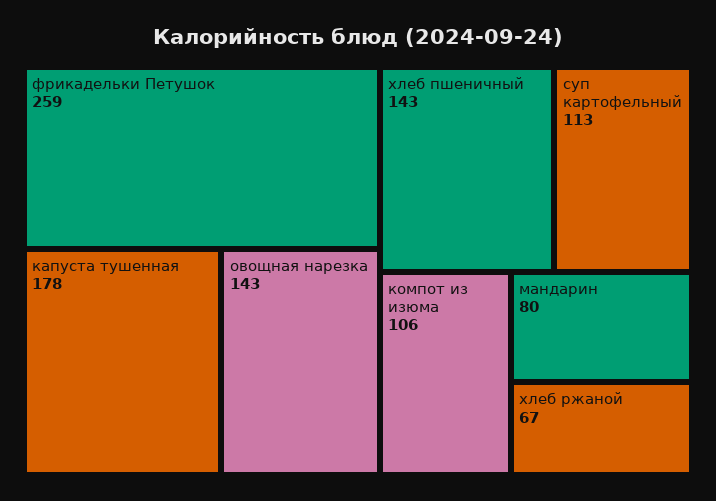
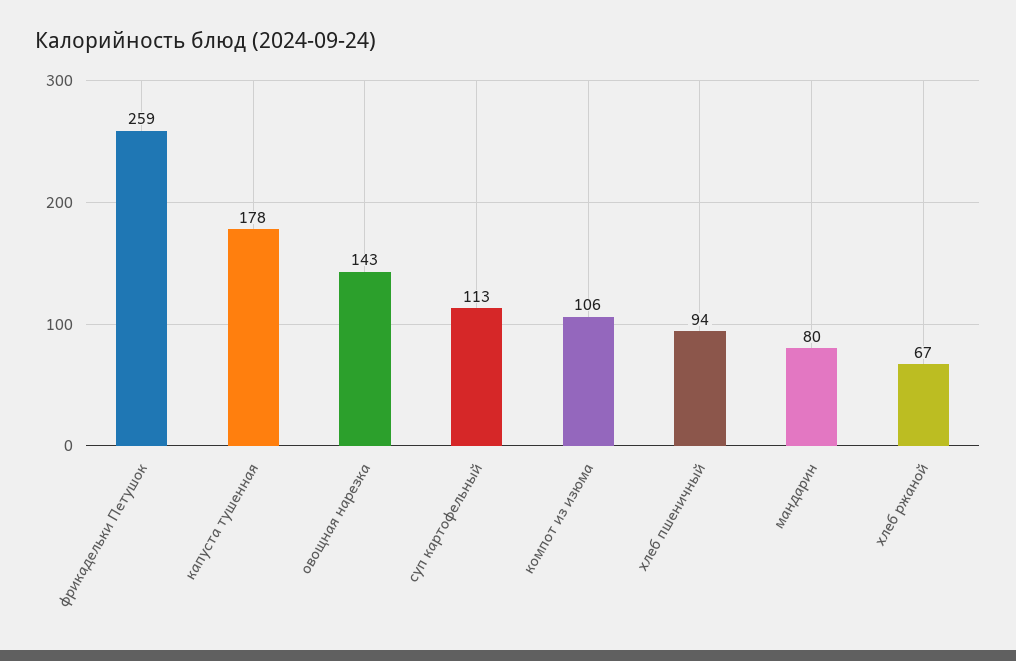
  {
    "фрикадельки Петушок": 259,
    "капуста тушенная": 178,
    "овощная нарезка": 143,
-   "хлеб пшеничный": 143,
+   "хлеб пшеничный": 94,
    "суп картофельный": 113,
    "компот из изюма": 106,
    "мандарин": 80,
    "хлеб ржаной": 67
  }

